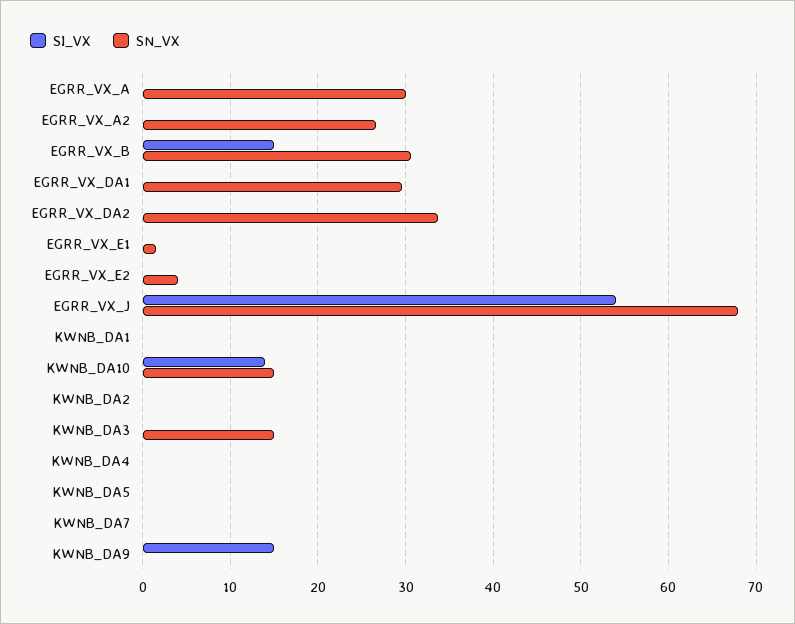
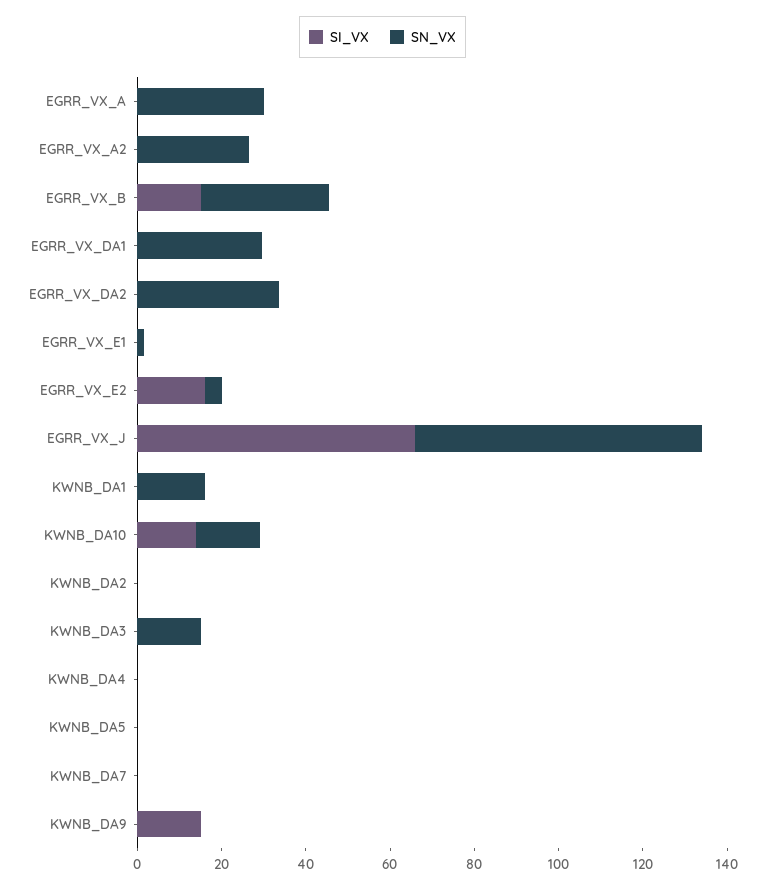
  {
    "SI_VX": {
      "EGRR_VX_A": 0,
      "EGRR_VX_A2": 0,
      "EGRR_VX_B": 15,
      "EGRR_VX_DA1": 0,
      "EGRR_VX_DA2": 0,
      "EGRR_VX_E1": 0,
-     "EGRR_VX_E2": 0,
+     "EGRR_VX_E2": 15,
-     "EGRR_VX_J": 54,
+     "EGRR_VX_J": 65,
      "KWNB_DA1": 0,
      "KWNB_DA10": 14,
      "KWNB_DA2": 0,
      "KWNB_DA3": 0,
      "KWNB_DA4": 0,
      "KWNB_DA5": 0,
      "KWNB_DA7": 0,
      "KWNB_DA9": 15
    },
    "SN_VX": {
      "EGRR_VX_A": 30,
      "EGRR_VX_A2": 27,
      "EGRR_VX_B": 31,
      "EGRR_VX_DA1": 30,
      "EGRR_VX_DA2": 34,
      "EGRR_VX_E1": 2,
      "EGRR_VX_E2": 4,
      "EGRR_VX_J": 68,
-     "KWNB_DA1": 0,
+     "KWNB_DA1": 15,
      "KWNB_DA10": 15,
      "KWNB_DA2": 0,
      "KWNB_DA3": 15,
      "KWNB_DA4": 0,
      "KWNB_DA5": 0,
      "KWNB_DA7": 0,
      "KWNB_DA9": 0
    }
  }

